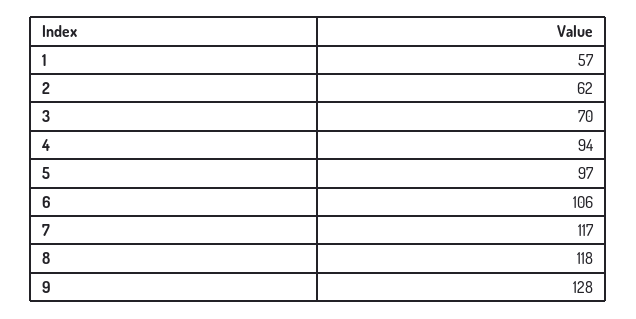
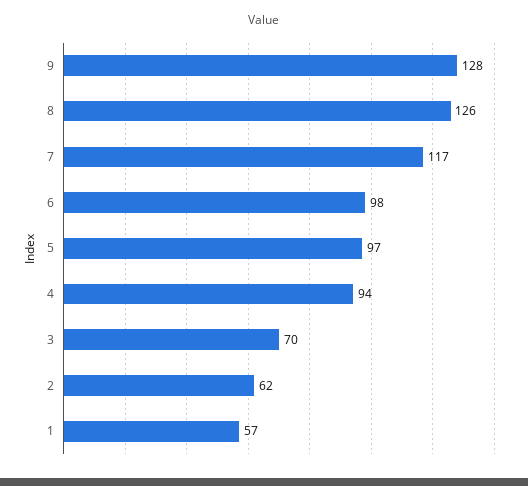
  {
    "1": 57,
    "2": 62,
    "3": 70,
    "4": 94,
    "5": 97,
-   "6": 106,
+   "6": 98,
    "7": 117,
-   "8": 118,
+   "8": 126,
    "9": 128
  }

